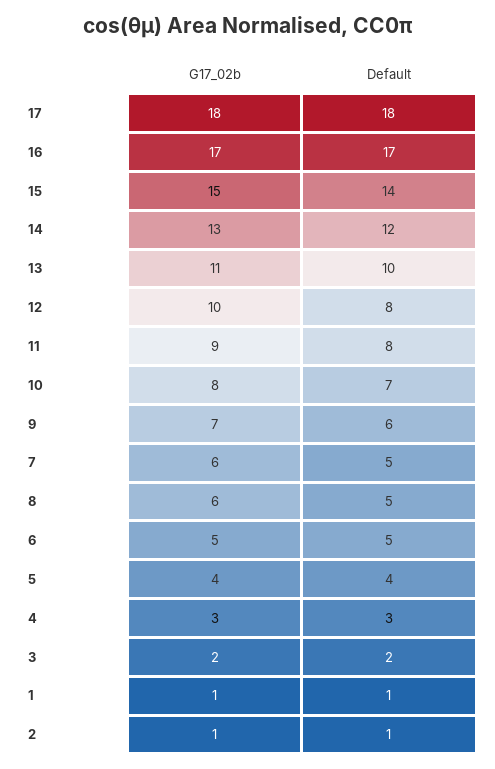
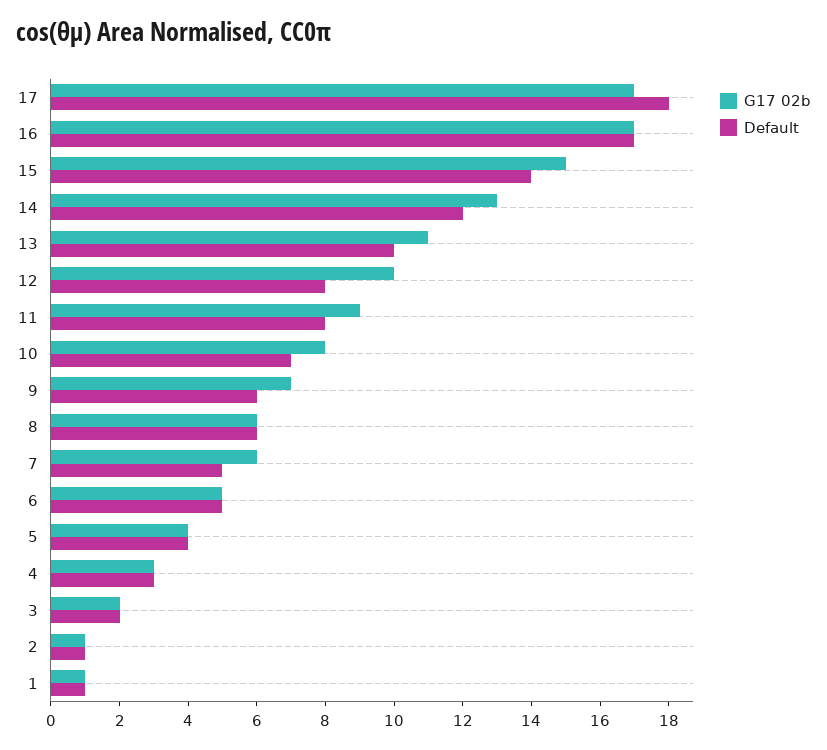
  {
    "G17_02b": {
-     "17": 18,
+     "17": 17,
      "16": 17,
      "15": 15,
      "14": 13,
      "13": 11,
      "12": 10,
      "11": 9,
      "10": 8,
      "9": 7,
      "7": 6,
      "8": 6,
      "6": 5,
      "5": 4,
      "4": 3,
      "3": 2,
      "1": 1,
      "2": 1
    },
    "Default": {
      "17": 18,
      "16": 17,
      "15": 14,
      "14": 12,
      "13": 10,
      "12": 8,
      "11": 8,
      "10": 7,
      "9": 6,
      "7": 5,
-     "8": 5,
+     "8": 6,
      "6": 5,
      "5": 4,
      "4": 3,
      "3": 2,
      "1": 1,
      "2": 1
    }
  }

